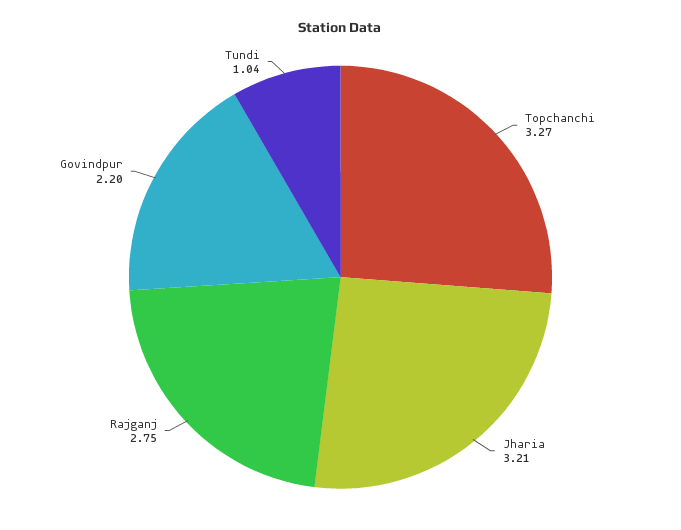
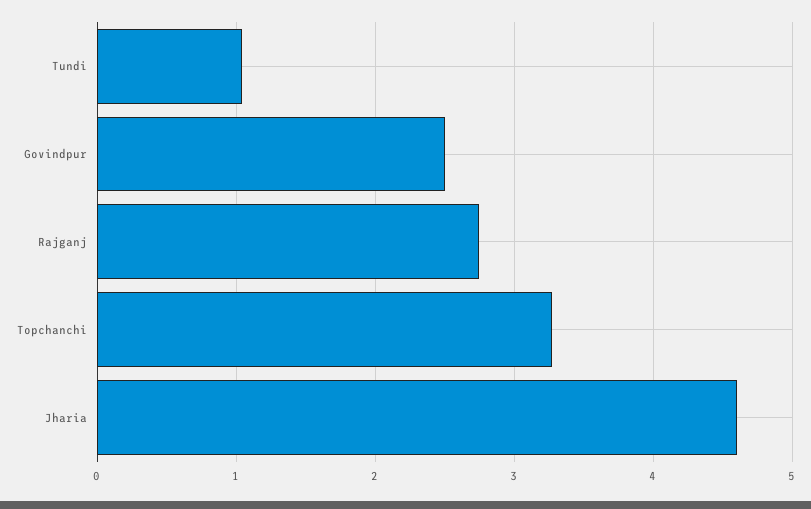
  {
    "Topchanchi": 3.27,
-   "Jharia": 3.21,
+   "Jharia": 4.6,
    "Rajganj": 2.75,
-   "Govindpur": 2.2,
+   "Govindpur": 2.5,
    "Tundi": 1.04
  }

